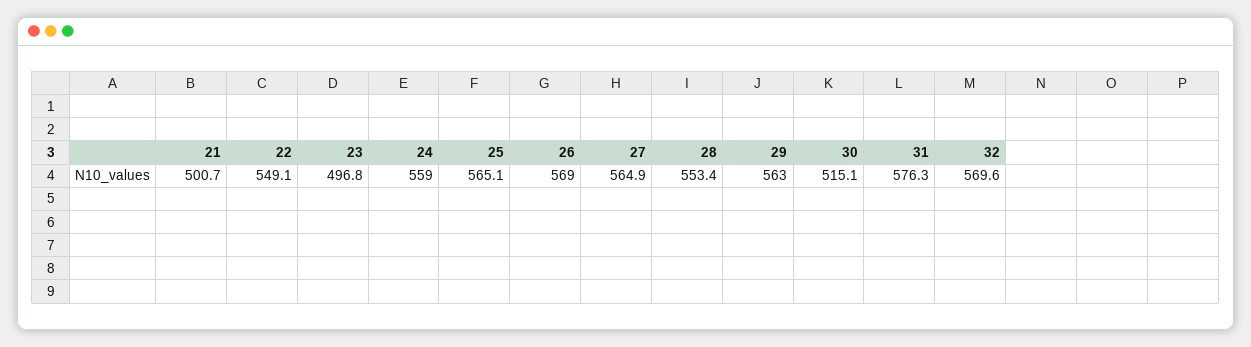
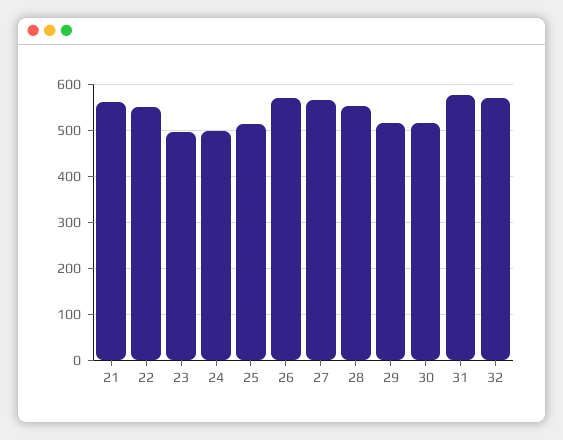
  {
-   "21": 500.7,
+   "21": 560,
    "22": 549.1,
    "23": 496.8,
-   "24": 559,
+   "24": 500,
-   "25": 565.1,
+   "25": 520,
    "26": 569,
    "27": 564.9,
    "28": 553.4,
-   "29": 563,
+   "29": 520,
    "30": 515.1,
    "31": 576.3,
    "32": 569.6
  }

